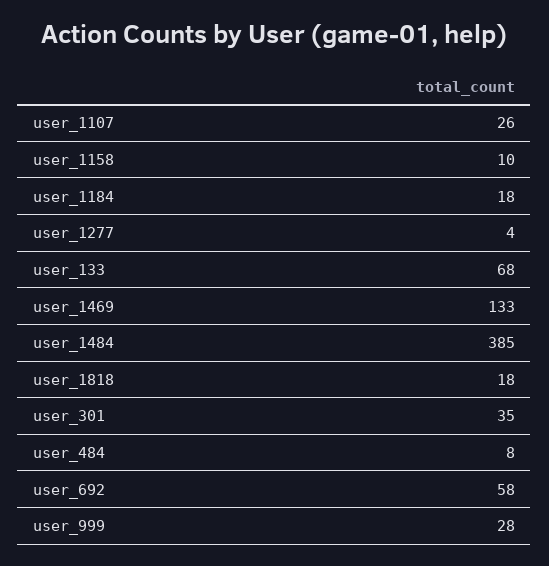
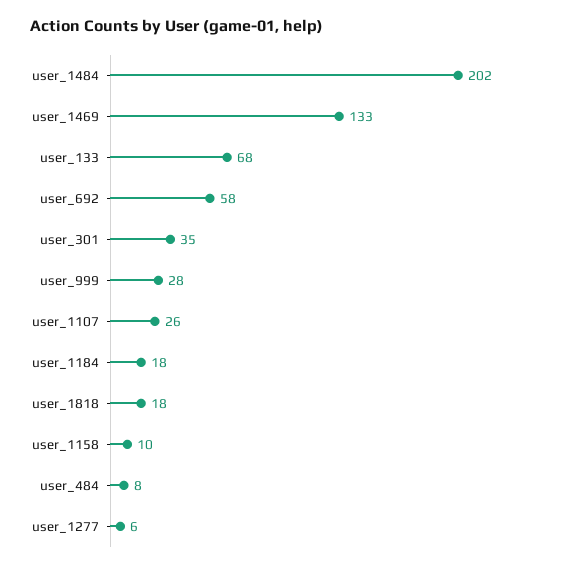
  {
    "user_1107": 26,
    "user_1158": 10,
    "user_1184": 18,
-   "user_1277": 4,
+   "user_1277": 6,
    "user_133": 68,
    "user_1469": 133,
-   "user_1484": 385,
+   "user_1484": 202,
    "user_1818": 18,
    "user_301": 35,
    "user_484": 8,
    "user_692": 58,
    "user_999": 28
  }

